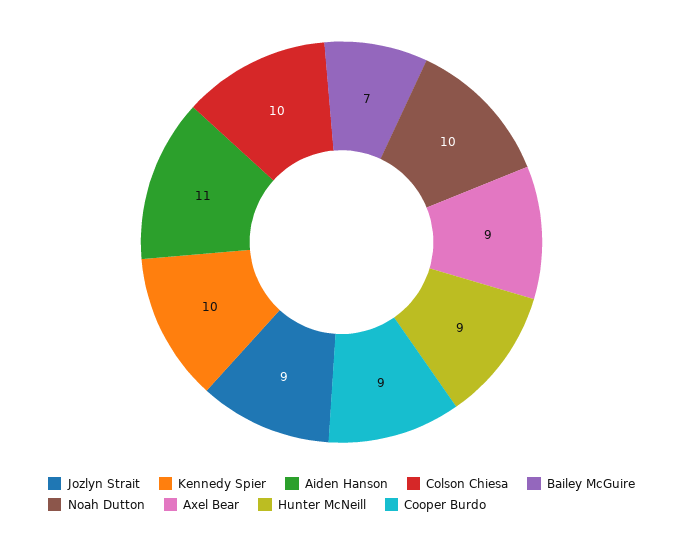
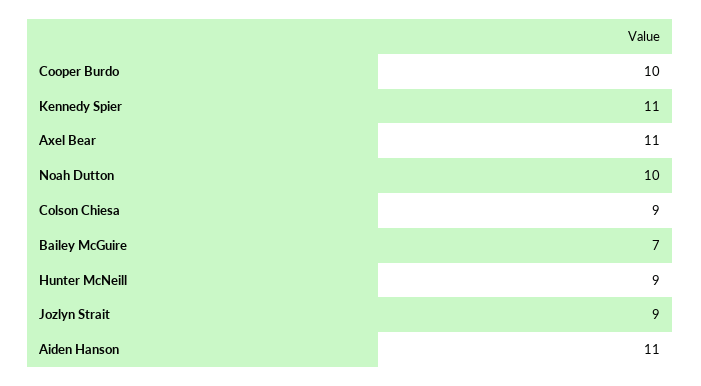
  {
    "Jozlyn Strait": 9,
-   "Kennedy Spier": 10,
+   "Kennedy Spier": 11,
    "Aiden Hanson": 11,
-   "Colson Chiesa": 10,
+   "Colson Chiesa": 9,
    "Bailey McGuire": 7,
    "Noah Dutton": 10,
-   "Axel Bear": 9,
+   "Axel Bear": 11,
    "Hunter McNeill": 9,
-   "Cooper Burdo": 9
+   "Cooper Burdo": 10
  }

